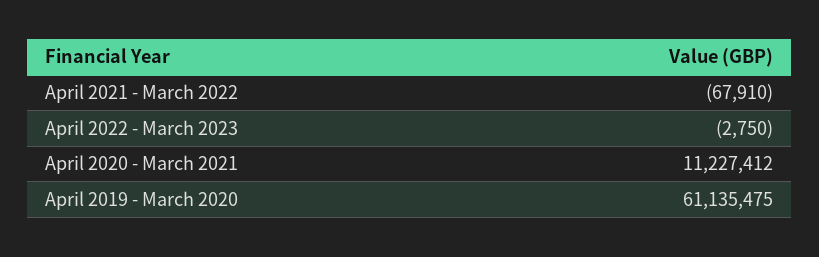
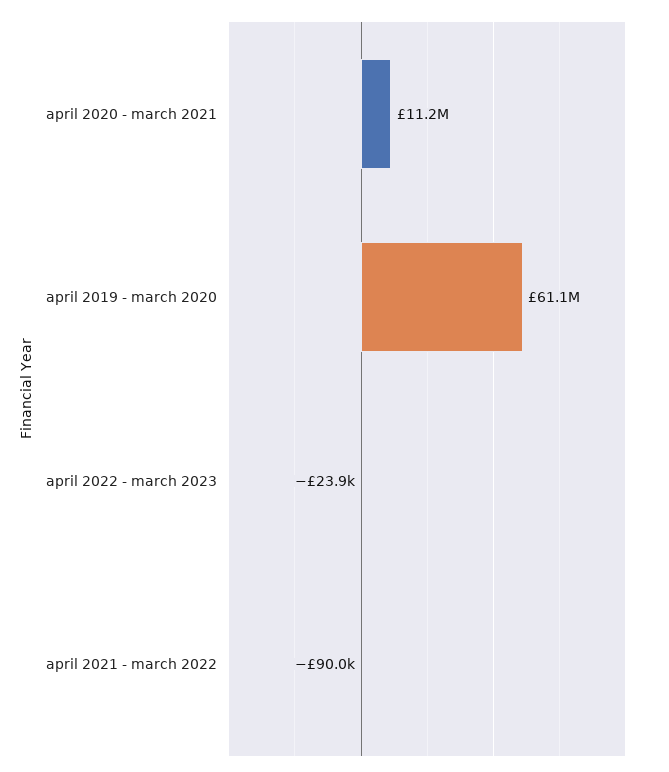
  {
-   "April 2021 - March 2022": -67910,
+   "April 2021 - March 2022": -90000,
-   "April 2022 - March 2023": -2750,
+   "April 2022 - March 2023": -23900,
    "April 2020 - March 2021": 11227412,
    "April 2019 - March 2020": 61135475
  }

